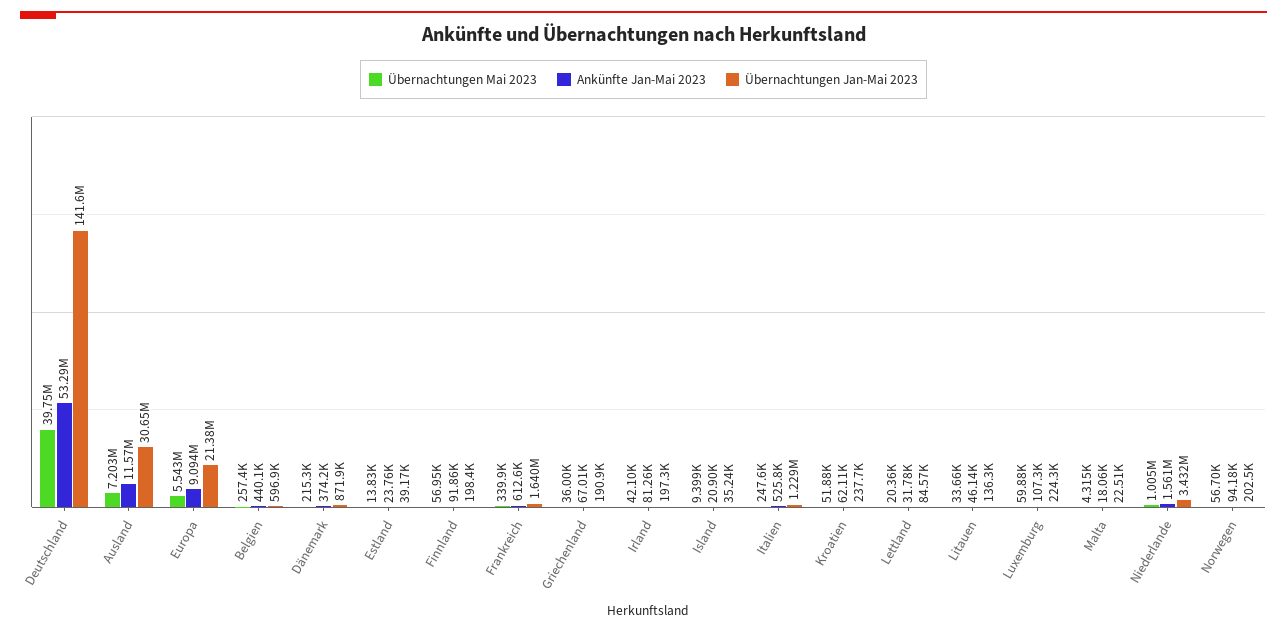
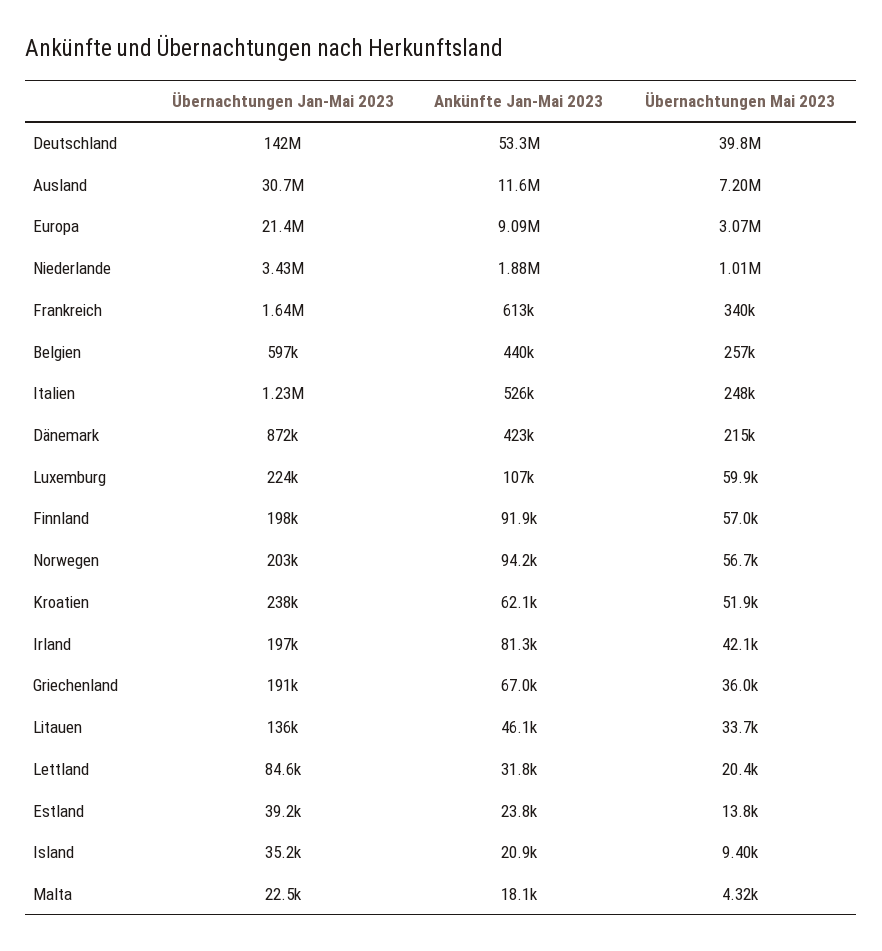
  {
    "Übernachtungen Mai 2023": {
      "Deutschland": 39750000,
      "Ausland": 7203000,
-     "Europa": 5543000,
+     "Europa": 3070000,
      "Belgien": 257400,
      "Dänemark": 215300,
      "Estland": 13830,
      "Finnland": 56950,
      "Frankreich": 339900,
      "Griechenland": 36000,
      "Irland": 42100,
      "Island": 9399,
      "Italien": 247600,
      "Kroatien": 51880,
      "Lettland": 20360,
      "Litauen": 33660,
      "Luxemburg": 59880,
      "Malta": 4315,
      "Niederlande": 1005000,
      "Norwegen": 56700
    },
    "Ankünfte Jan-Mai 2023": {
      "Deutschland": 53290000,
      "Ausland": 11570000,
      "Europa": 9094000,
      "Belgien": 440100,
-     "Dänemark": 374200,
+     "Dänemark": 423000,
      "Estland": 23760,
      "Finnland": 91860,
      "Frankreich": 612600,
      "Griechenland": 67010,
      "Irland": 81260,
      "Island": 20900,
      "Italien": 525800,
      "Kroatien": 62110,
      "Lettland": 31780,
      "Litauen": 46140,
      "Luxemburg": 107300,
      "Malta": 18060,
-     "Niederlande": 1561000,
+     "Niederlande": 1880000,
      "Norwegen": 94180
    },
    "Übernachtungen Jan-Mai 2023": {
      "Deutschland": 141600000,
      "Ausland": 30650000,
      "Europa": 21380000,
      "Belgien": 596900,
      "Dänemark": 871900,
      "Estland": 39170,
      "Finnland": 198400,
      "Frankreich": 1640000,
      "Griechenland": 190900,
      "Irland": 197300,
      "Island": 35240,
      "Italien": 1229000,
      "Kroatien": 237700,
      "Lettland": 84570,
      "Litauen": 136300,
      "Luxemburg": 224300,
      "Malta": 22510,
      "Niederlande": 3432000,
      "Norwegen": 202500
    }
  }

